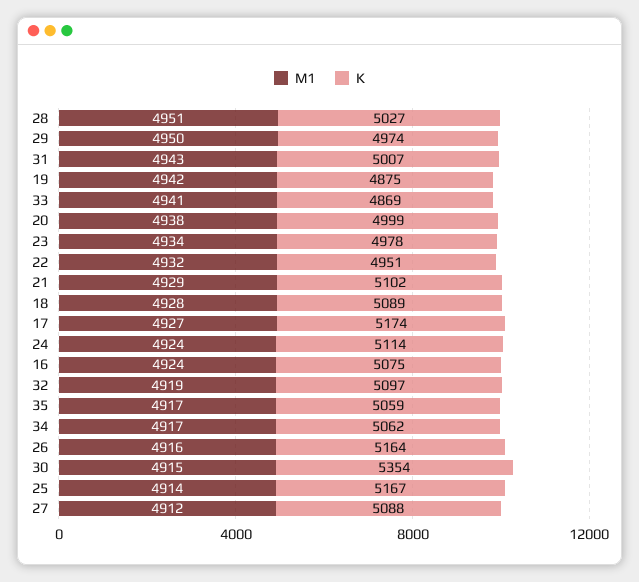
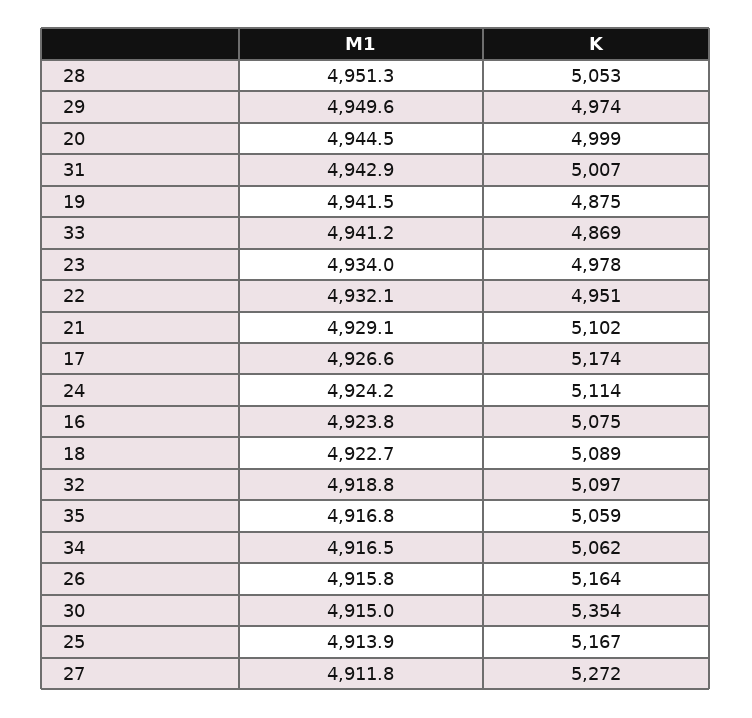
  {
    "M1": {
      "28": 4951.3,
      "29": 4949.6,
      "31": 4942.9,
      "19": 4941.5,
      "33": 4941.2,
-     "20": 4938,
+     "20": 4944.5,
      "23": 4934,
      "22": 4932.1,
      "21": 4929.1,
-     "18": 4928,
+     "18": 4922.7,
      "17": 4926.6,
      "24": 4924.2,
      "16": 4923.8,
      "32": 4918.8,
      "35": 4916.8,
      "34": 4916.5,
      "26": 4915.8,
      "30": 4915,
      "25": 4913.9,
      "27": 4911.8
    },
    "K": {
-     "28": 5027,
+     "28": 5053,
      "29": 4974,
      "31": 5007,
      "19": 4875,
      "33": 4869,
      "20": 4999,
      "23": 4978,
      "22": 4951,
      "21": 5102,
      "18": 5089,
      "17": 5174,
      "24": 5114,
      "16": 5075,
      "32": 5097,
      "35": 5059,
      "34": 5062,
      "26": 5164,
      "30": 5354,
      "25": 5167,
-     "27": 5088
+     "27": 5272
    }
  }

